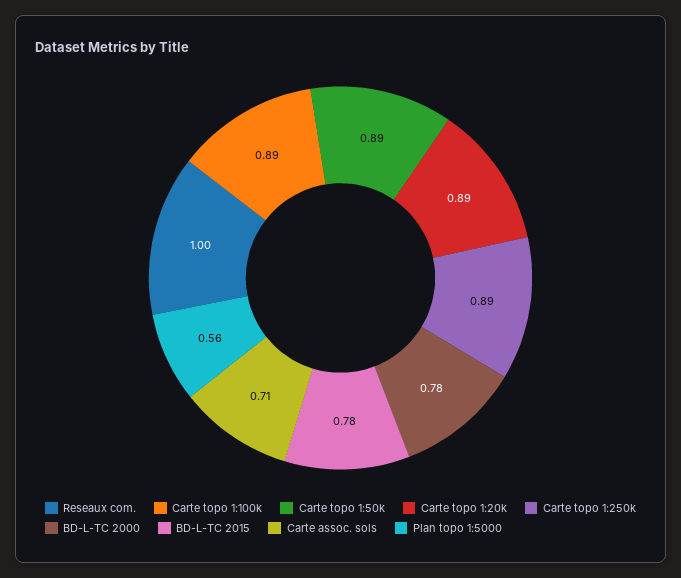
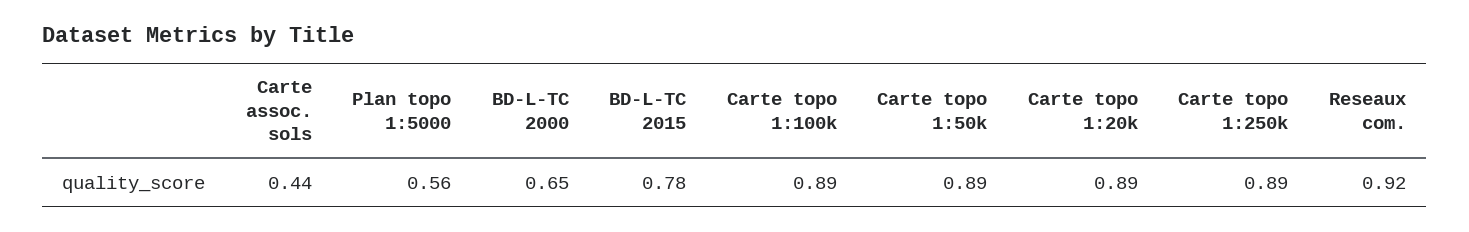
  {
-   "Reseaux com.": 1,
+   "Reseaux com.": 0.92,
    "Carte topo 1:100k": 0.89,
    "Carte topo 1:50k": 0.89,
    "Carte topo 1:20k": 0.89,
    "Carte topo 1:250k": 0.89,
-   "BD-L-TC 2000": 0.78,
+   "BD-L-TC 2000": 0.65,
    "BD-L-TC 2015": 0.78,
-   "Carte assoc. sols": 0.71,
+   "Carte assoc. sols": 0.44,
    "Plan topo 1:5000": 0.56
  }

